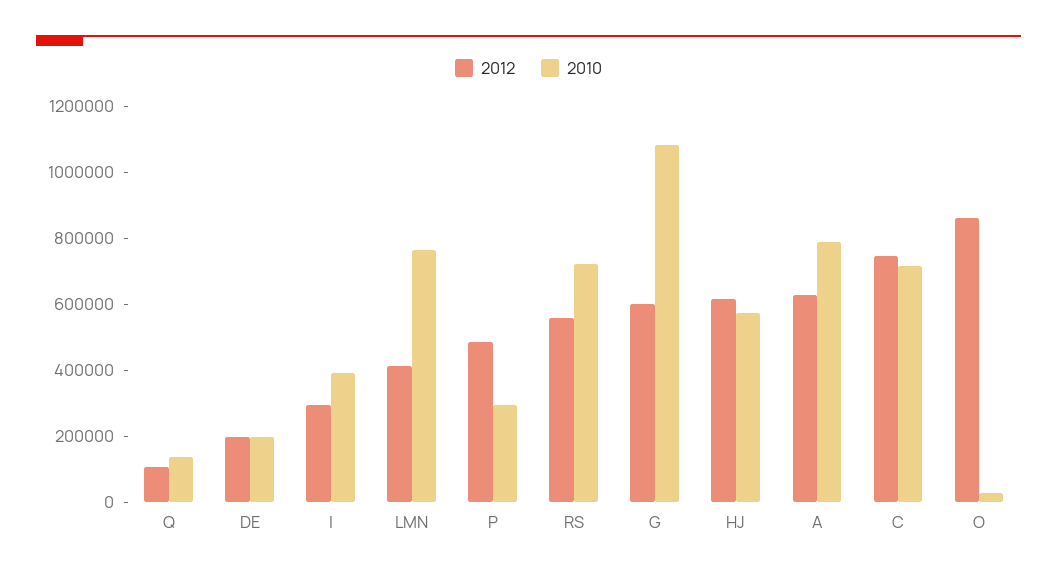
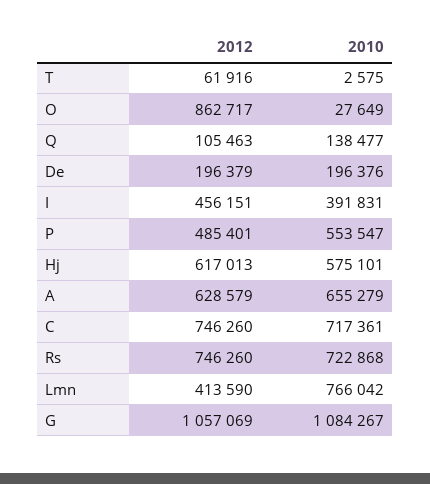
  {
    "2012": {
      "Q": 105463,
      "DE": 196379,
-     "I": 300000,
+     "I": 456151,
      "LMN": 413590,
      "P": 485401,
-     "RS": 550000,
+     "RS": 746260,
-     "G": 600000,
+     "G": 1057069,
      "HJ": 617013,
      "A": 628579,
      "C": 746260,
-     "O": 862717
+     "O": 862717,
+     "T": 61916
    },
    "2010": {
      "Q": 138477,
      "DE": 196376,
      "I": 391831,
      "LMN": 766042,
-     "P": 300000,
+     "P": 553547,
      "RS": 722868,
      "G": 1084267,
      "HJ": 575101,
-     "A": 800000,
+     "A": 655279,
      "C": 717361,
-     "O": 27649
+     "O": 27649,
+     "T": 2575
    }
  }

